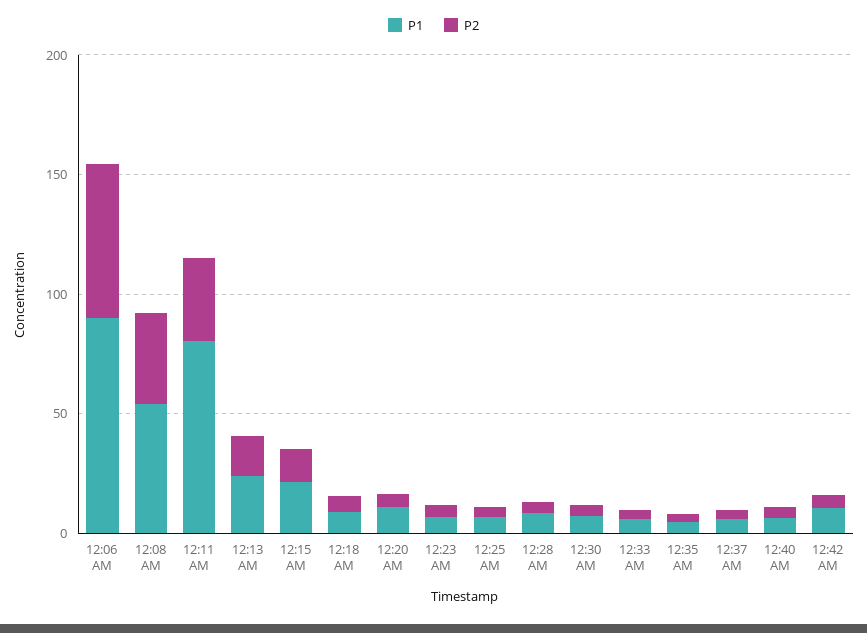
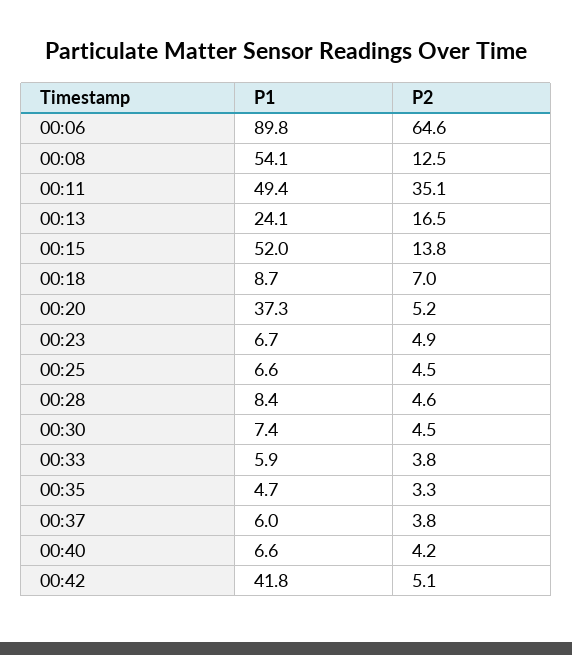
  {
    "P1": {
      "12:06 AM": 89.8,
      "12:08 AM": 54.1,
-     "12:11 AM": 80,
+     "12:11 AM": 49.4,
      "12:13 AM": 24.1,
-     "12:15 AM": 20,
+     "12:15 AM": 52,
      "12:18 AM": 8.7,
-     "12:20 AM": 10,
+     "12:20 AM": 37.3,
      "12:23 AM": 6.7,
      "12:25 AM": 6.6,
      "12:28 AM": 8.4,
      "12:30 AM": 7.4,
      "12:33 AM": 5.9,
      "12:35 AM": 4.7,
      "12:37 AM": 6,
      "12:40 AM": 6.6,
-     "12:42 AM": 10
+     "12:42 AM": 41.8
    },
    "P2": {
      "12:06 AM": 64.6,
-     "12:08 AM": 40,
+     "12:08 AM": 12.5,
      "12:11 AM": 35.1,
      "12:13 AM": 16.5,
      "12:15 AM": 13.8,
      "12:18 AM": 7,
      "12:20 AM": 5.2,
      "12:23 AM": 4.9,
      "12:25 AM": 4.5,
      "12:28 AM": 4.6,
      "12:30 AM": 4.5,
      "12:33 AM": 3.8,
      "12:35 AM": 3.3,
      "12:37 AM": 3.8,
      "12:40 AM": 4.2,
      "12:42 AM": 5.1
    }
  }

